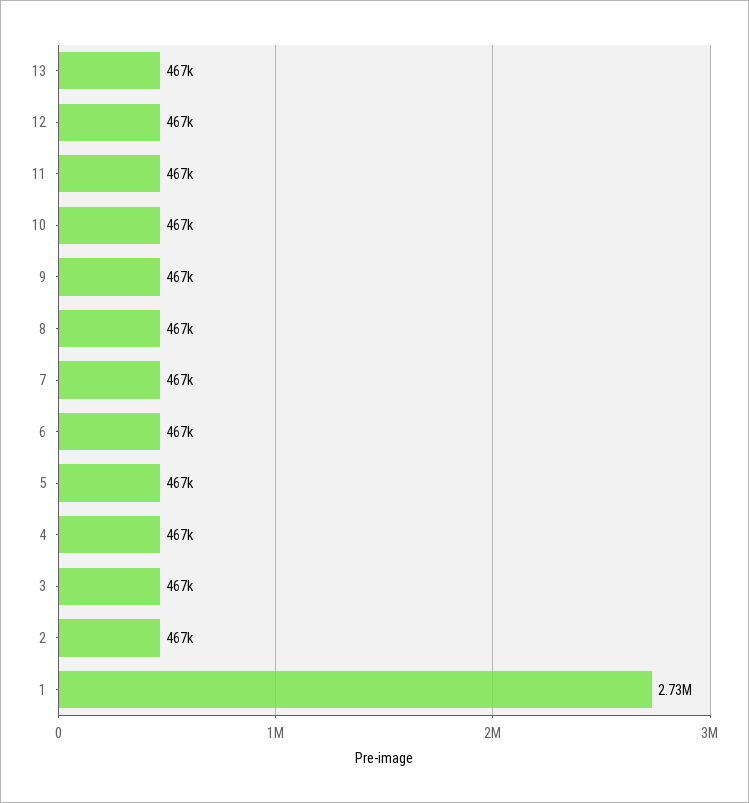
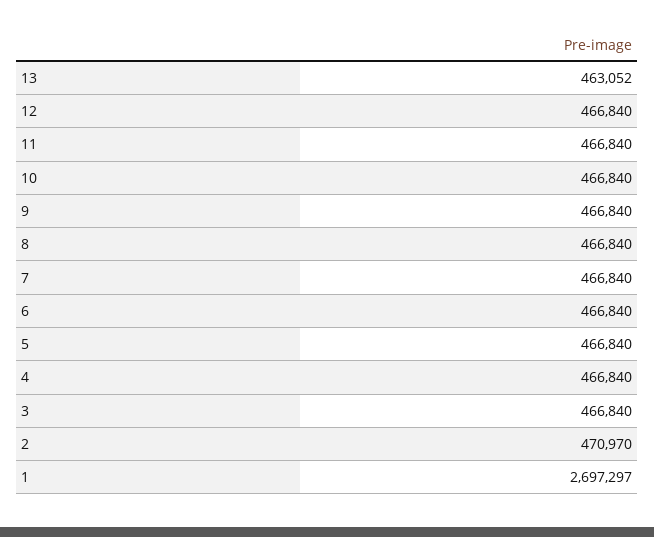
  {
-   "13": 467000,
+   "13": 463052,
    "12": 466840,
    "11": 466840,
    "10": 466840,
    "9": 466840,
    "8": 466840,
    "7": 466840,
    "6": 466840,
    "5": 466840,
    "4": 466840,
    "3": 466840,
-   "2": 467000,
+   "2": 470970,
-   "1": 2730000
+   "1": 2697297
  }

